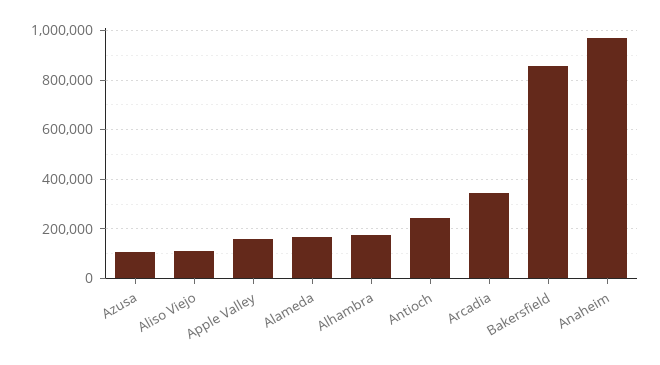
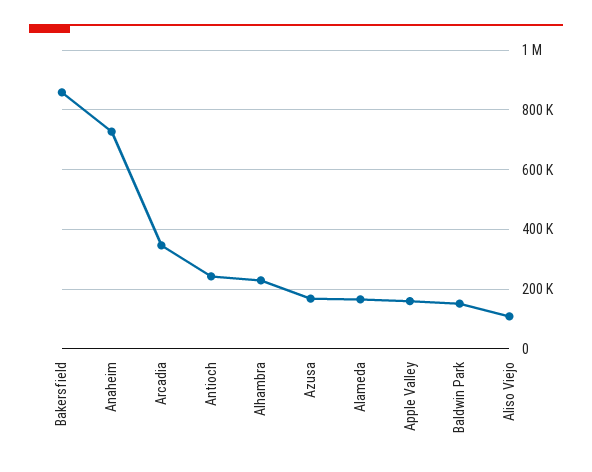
  {
-   "Azusa": 100000,
+   "Azusa": 175000,
    "Aliso Viejo": 100000,
    "Apple Valley": 150000,
    "Alameda": 175000,
-   "Alhambra": 175000,
+   "Alhambra": 225000,
    "Antioch": 250000,
    "Arcadia": 350000,
    "Bakersfield": 850000,
-   "Anaheim": 975000
+   "Anaheim": 725000,
+   "Baldwin Park": 150000
  }

